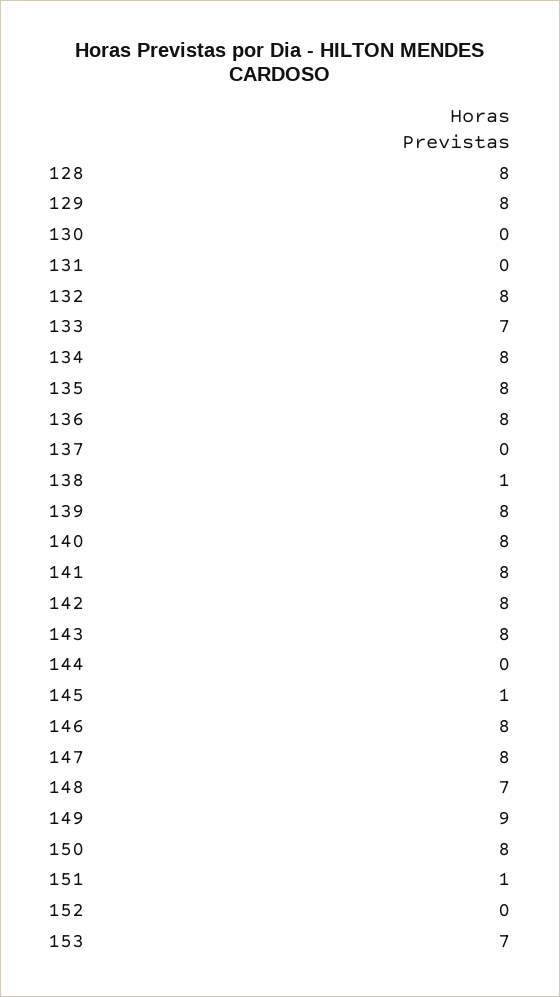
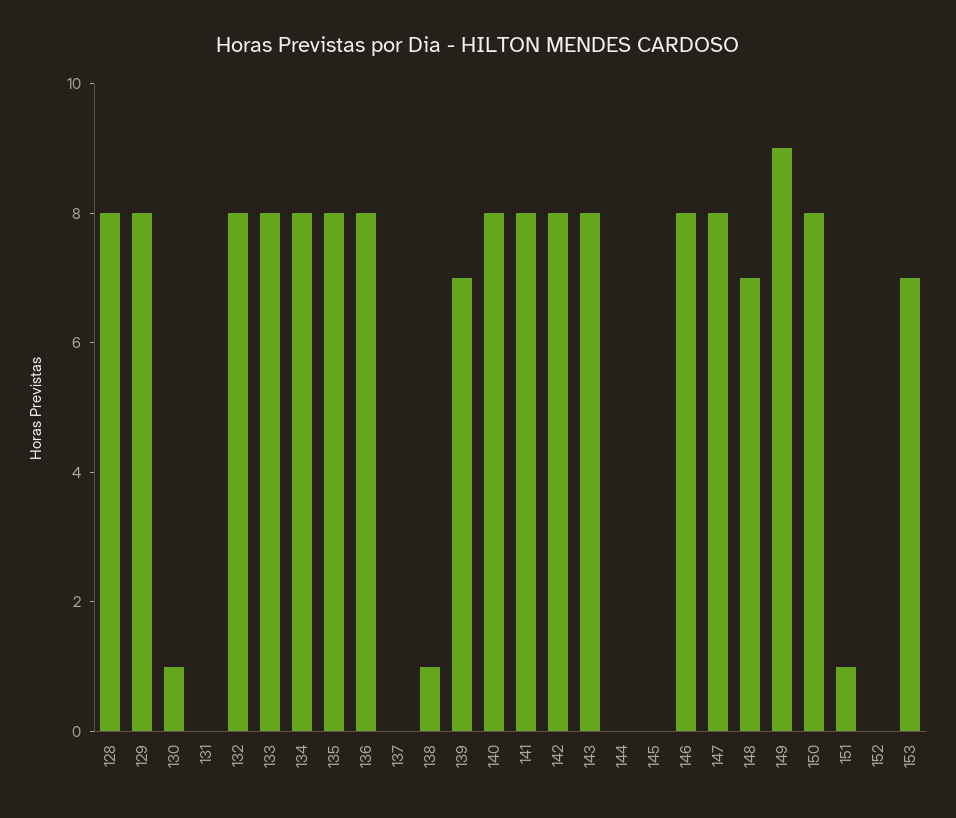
  {
    "128": 8,
    "129": 8,
-   "130": 0,
+   "130": 1,
    "131": 0,
    "132": 8,
-   "133": 7,
+   "133": 8,
    "134": 8,
    "135": 8,
    "136": 8,
    "137": 0,
    "138": 1,
-   "139": 8,
+   "139": 7,
    "140": 8,
    "141": 8,
    "142": 8,
    "143": 8,
    "144": 0,
-   "145": 1,
+   "145": 0,
    "146": 8,
    "147": 8,
    "148": 7,
    "149": 9,
    "150": 8,
    "151": 1,
    "152": 0,
    "153": 7
  }

